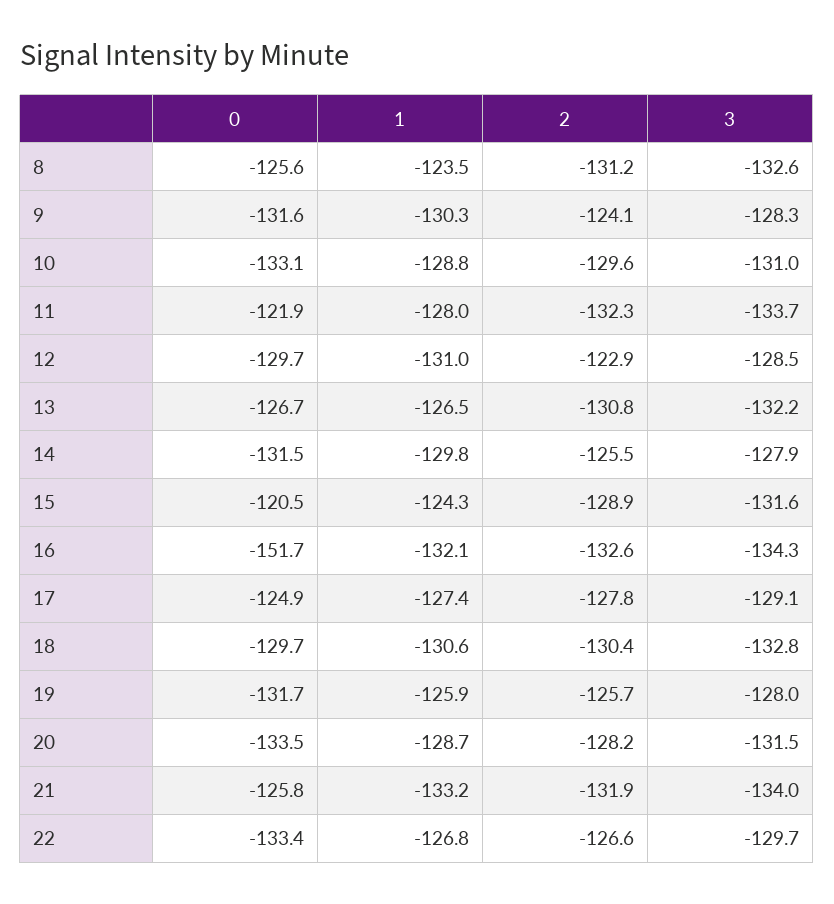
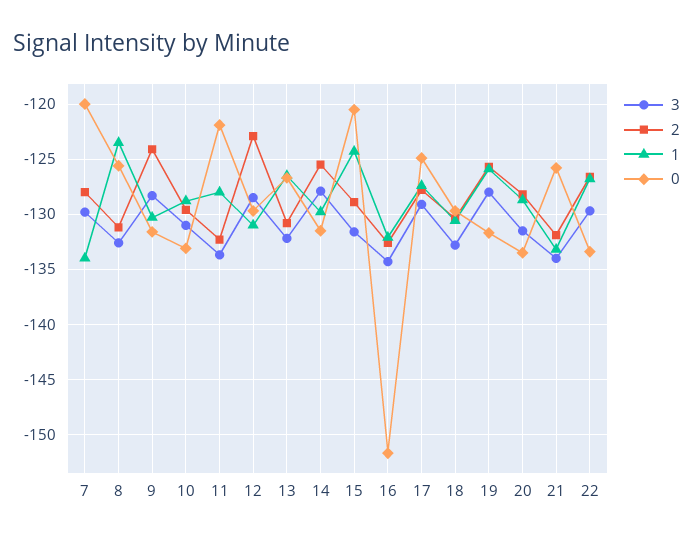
  {
    "0": {
      "8": -125.6,
      "9": -131.6,
      "10": -133.1,
      "11": -121.9,
      "12": -129.7,
      "13": -126.7,
      "14": -131.5,
      "15": -120.5,
      "16": -151.7,
      "17": -124.9,
      "18": -129.7,
      "19": -131.7,
      "20": -133.5,
      "21": -125.8,
-     "22": -133.4
+     "22": -133.4,
+     "7": -120
    },
    "1": {
      "8": -123.5,
      "9": -130.3,
      "10": -128.8,
      "11": -128,
      "12": -131,
      "13": -126.5,
      "14": -129.8,
      "15": -124.3,
      "16": -132.1,
      "17": -127.4,
      "18": -130.6,
      "19": -125.9,
      "20": -128.7,
      "21": -133.2,
-     "22": -126.8
+     "22": -126.8,
+     "7": -134
    },
    "2": {
      "8": -131.2,
      "9": -124.1,
      "10": -129.6,
      "11": -132.3,
      "12": -122.9,
      "13": -130.8,
      "14": -125.5,
      "15": -128.9,
      "16": -132.6,
      "17": -127.8,
      "18": -130.4,
      "19": -125.7,
      "20": -128.2,
      "21": -131.9,
-     "22": -126.6
+     "22": -126.6,
+     "7": -128
    },
    "3": {
      "8": -132.6,
      "9": -128.3,
      "10": -131,
      "11": -133.7,
      "12": -128.5,
      "13": -132.2,
      "14": -127.9,
      "15": -131.6,
      "16": -134.3,
      "17": -129.1,
      "18": -132.8,
      "19": -128,
      "20": -131.5,
      "21": -134,
-     "22": -129.7
+     "22": -129.7,
+     "7": -130
    }
  }

